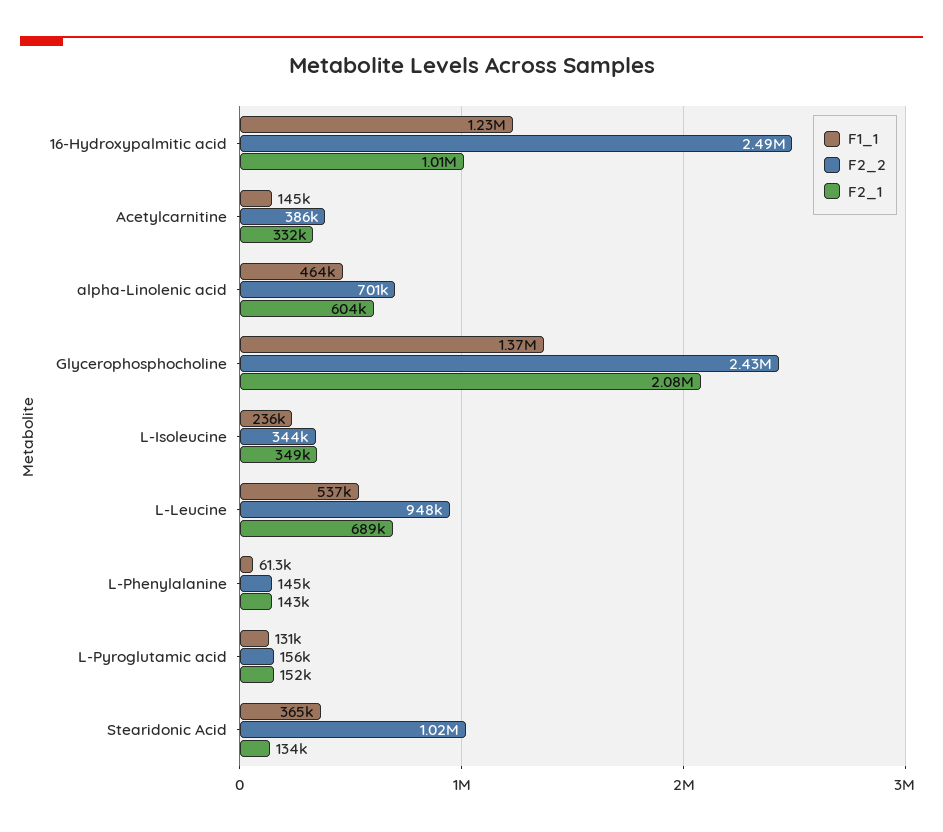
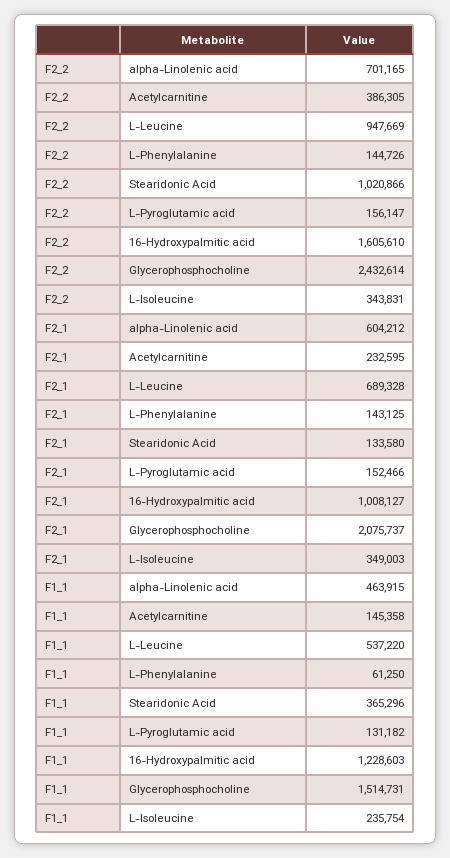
  {
    "F1_1": {
      "16-Hydroxypalmitic acid": 1228603,
      "Acetylcarnitine": 145358,
      "alpha-Linolenic acid": 463915,
-     "Glycerophosphocholine": 1370000,
+     "Glycerophosphocholine": 1514731,
      "L-Isoleucine": 235754,
      "L-Leucine": 537220,
      "L-Phenylalanine": 61250,
      "L-Pyroglutamic acid": 131182,
      "Stearidonic Acid": 365296
    },
    "F2_2": {
-     "16-Hydroxypalmitic acid": 2490000,
+     "16-Hydroxypalmitic acid": 1605610,
      "Acetylcarnitine": 386305,
      "alpha-Linolenic acid": 701165,
      "Glycerophosphocholine": 2432614,
      "L-Isoleucine": 343831,
      "L-Leucine": 947669,
      "L-Phenylalanine": 144726,
      "L-Pyroglutamic acid": 156147,
      "Stearidonic Acid": 1020866
    },
    "F2_1": {
      "16-Hydroxypalmitic acid": 1008127,
-     "Acetylcarnitine": 332000,
+     "Acetylcarnitine": 232595,
      "alpha-Linolenic acid": 604212,
      "Glycerophosphocholine": 2075737,
      "L-Isoleucine": 349003,
      "L-Leucine": 689328,
      "L-Phenylalanine": 143125,
      "L-Pyroglutamic acid": 152466,
      "Stearidonic Acid": 133580
    }
  }

